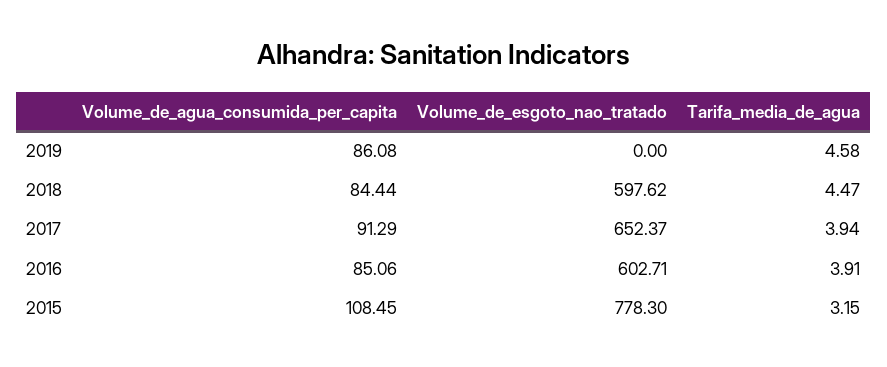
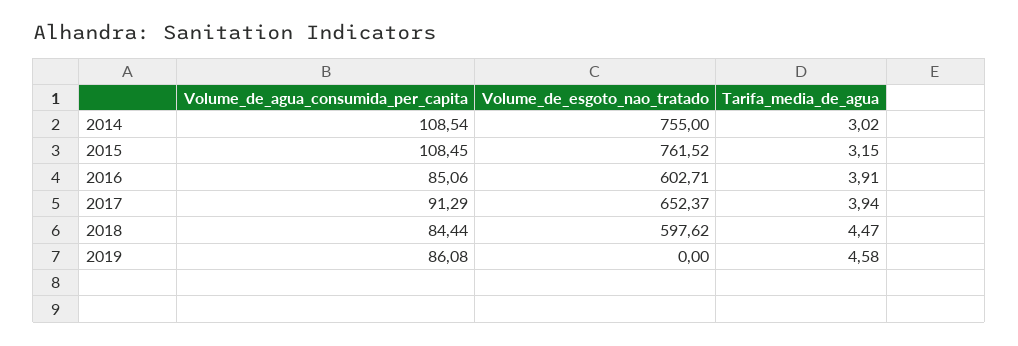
  {
    "Volume_de_agua_consumida_per_capita": {
      "2019": 86.08,
      "2018": 84.44,
      "2017": 91.29,
      "2016": 85.06,
-     "2015": 108.45
+     "2015": 108.45,
+     "2014": 108.54
    },
    "Volume_de_esgoto_nao_tratado": {
      "2019": 0,
      "2018": 597.62,
      "2017": 652.37,
      "2016": 602.71,
-     "2015": 778.3
+     "2015": 761.52,
+     "2014": 755
    },
    "Tarifa_media_de_agua": {
      "2019": 4.58,
      "2018": 4.47,
      "2017": 3.94,
      "2016": 3.91,
-     "2015": 3.15
+     "2015": 3.15,
+     "2014": 3.02
    }
  }

